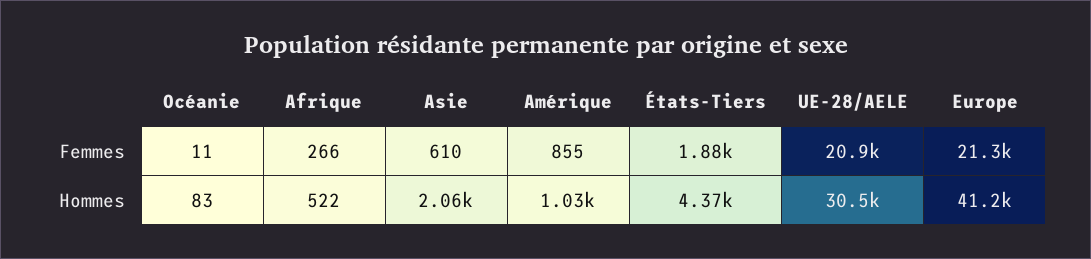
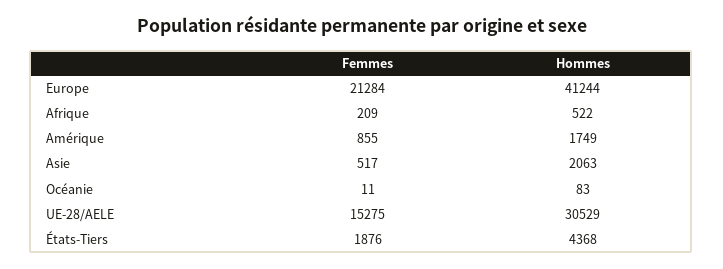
  {
    "Océanie": {
      "Femmes": 11,
      "Hommes": 83
    },
    "Afrique": {
-     "Femmes": 266,
+     "Femmes": 209,
      "Hommes": 522
    },
    "Asie": {
-     "Femmes": 610,
+     "Femmes": 517,
      "Hommes": 2063
    },
    "Amérique": {
      "Femmes": 855,
-     "Hommes": 1030
+     "Hommes": 1749
    },
    "États-Tiers": {
      "Femmes": 1876,
      "Hommes": 4368
    },
    "UE-28/AELE": {
-     "Femmes": 20900,
+     "Femmes": 15275,
      "Hommes": 30529
    },
    "Europe": {
      "Femmes": 21284,
      "Hommes": 41244
    }
  }

